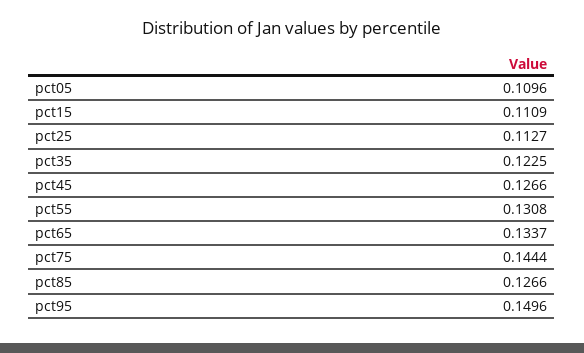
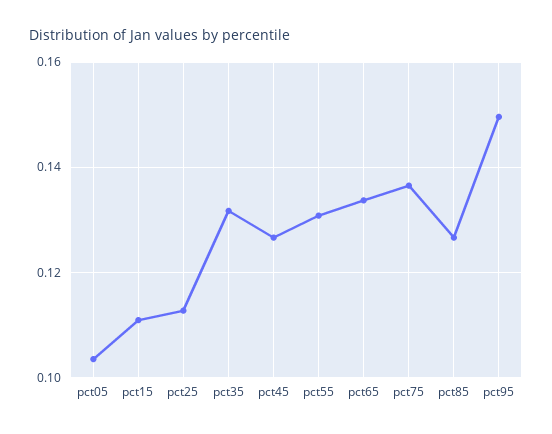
  {
-   "pct05": 0.1096,
+   "pct05": 0.104,
    "pct15": 0.1109,
    "pct25": 0.1127,
-   "pct35": 0.1225,
+   "pct35": 0.132,
    "pct45": 0.1266,
    "pct55": 0.1308,
    "pct65": 0.1337,
-   "pct75": 0.1444,
+   "pct75": 0.136,
    "pct85": 0.1266,
    "pct95": 0.1496
  }

